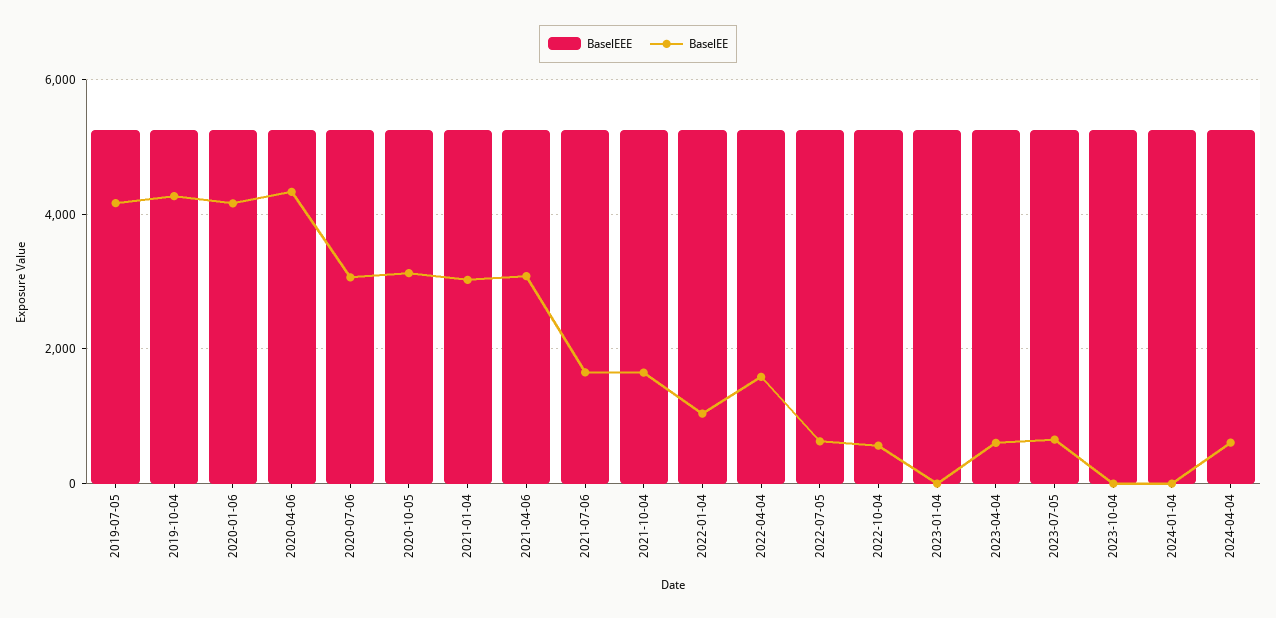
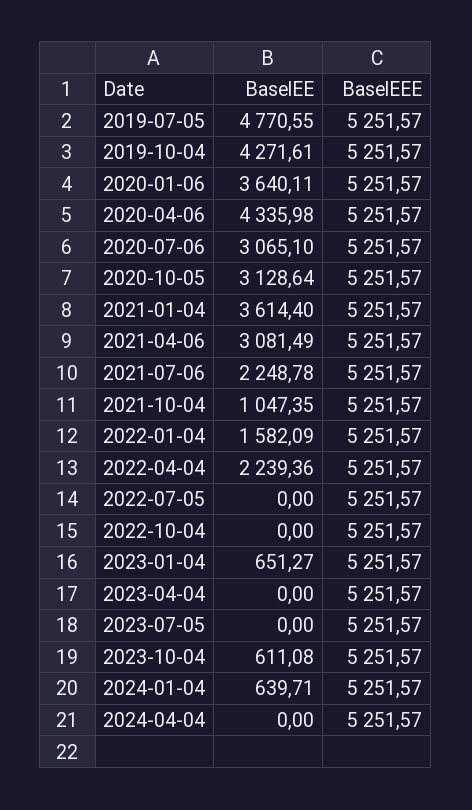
  {
    "BaselEEE": {
      "2019-07-05": 5251.57,
      "2019-10-04": 5251.57,
      "2020-01-06": 5251.57,
      "2020-04-06": 5251.57,
      "2020-07-06": 5251.57,
      "2020-10-05": 5251.57,
      "2021-01-04": 5251.57,
      "2021-04-06": 5251.57,
      "2021-07-06": 5251.57,
      "2021-10-04": 5251.57,
      "2022-01-04": 5251.57,
      "2022-04-04": 5251.57,
      "2022-07-05": 5251.57,
      "2022-10-04": 5251.57,
      "2023-01-04": 5251.57,
      "2023-04-04": 5251.57,
      "2023-07-05": 5251.57,
      "2023-10-04": 5251.57,
      "2024-01-04": 5251.57,
      "2024-04-04": 5251.57
    },
    "BaselEE": {
-     "2019-07-05": 4200,
+     "2019-07-05": 4770.55,
      "2019-10-04": 4271.61,
-     "2020-01-06": 4200,
+     "2020-01-06": 3640.11,
      "2020-04-06": 4335.98,
      "2020-07-06": 3065.1,
      "2020-10-05": 3128.64,
-     "2021-01-04": 3000,
+     "2021-01-04": 3614.4,
      "2021-04-06": 3081.49,
-     "2021-07-06": 1600,
+     "2021-07-06": 2248.78,
-     "2021-10-04": 1600,
+     "2021-10-04": 1047.35,
-     "2022-01-04": 1000,
+     "2022-01-04": 1582.09,
-     "2022-04-04": 1600,
+     "2022-04-04": 2239.36,
-     "2022-07-05": 600,
+     "2022-07-05": 0,
-     "2022-10-04": 600,
+     "2022-10-04": 0,
-     "2023-01-04": 0,
+     "2023-01-04": 651.27,
-     "2023-04-04": 600,
+     "2023-04-04": 0,
-     "2023-07-05": 600,
+     "2023-07-05": 0,
-     "2023-10-04": 0,
+     "2023-10-04": 611.08,
-     "2024-01-04": 0,
+     "2024-01-04": 639.71,
-     "2024-04-04": 600
+     "2024-04-04": 0
    }
  }

